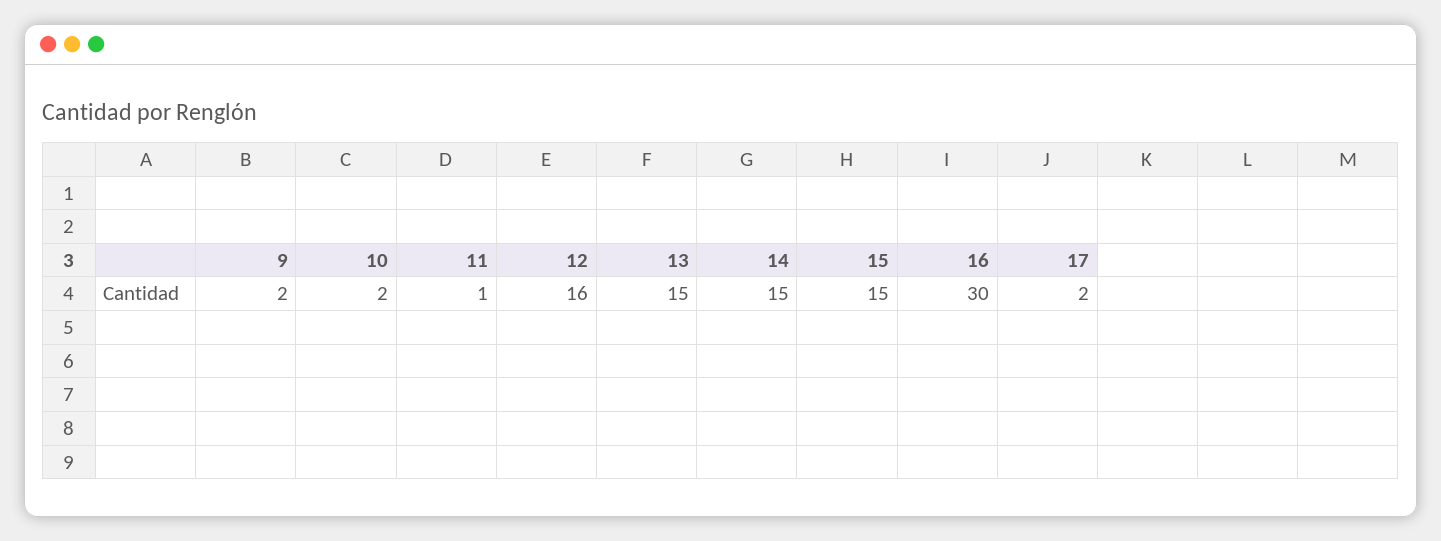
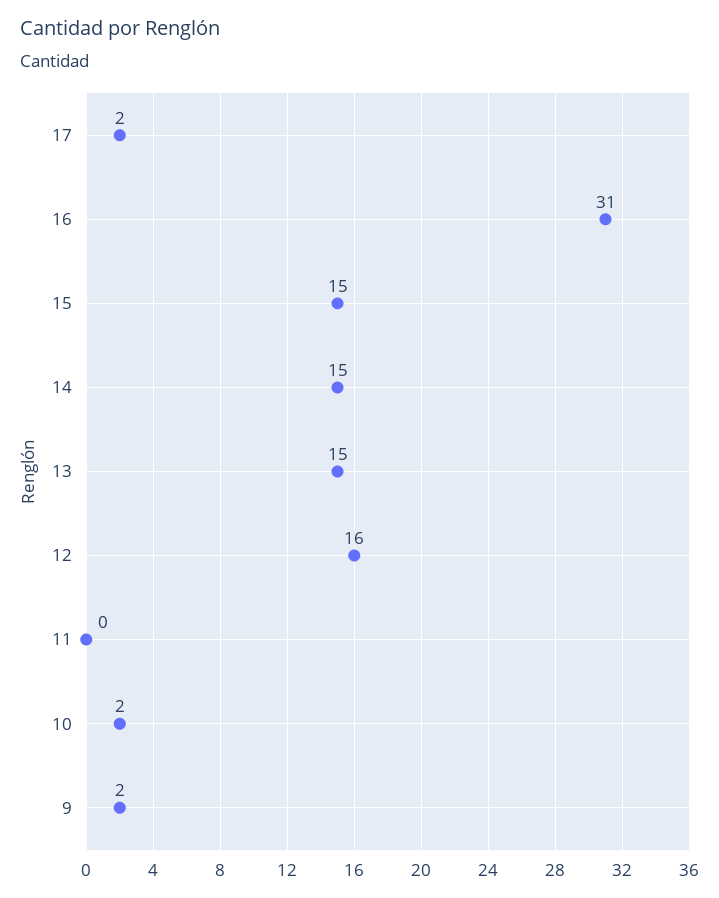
  {
    "9": 2,
    "10": 2,
-   "11": 1,
+   "11": 0,
    "12": 16,
    "13": 15,
    "14": 15,
    "15": 15,
-   "16": 30,
+   "16": 31,
    "17": 2
  }

